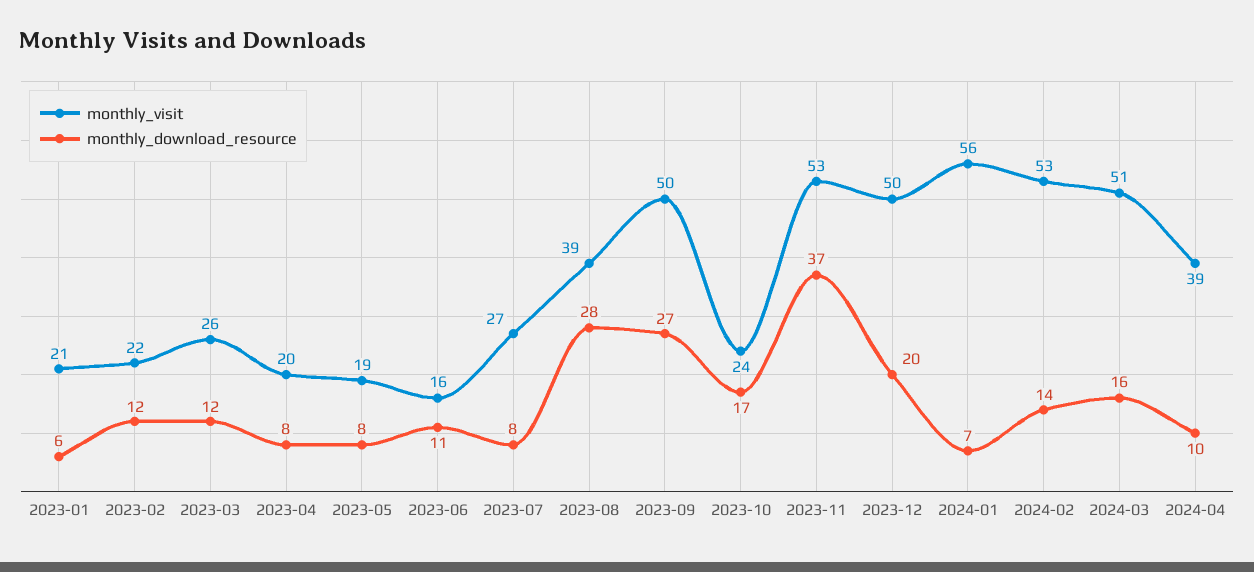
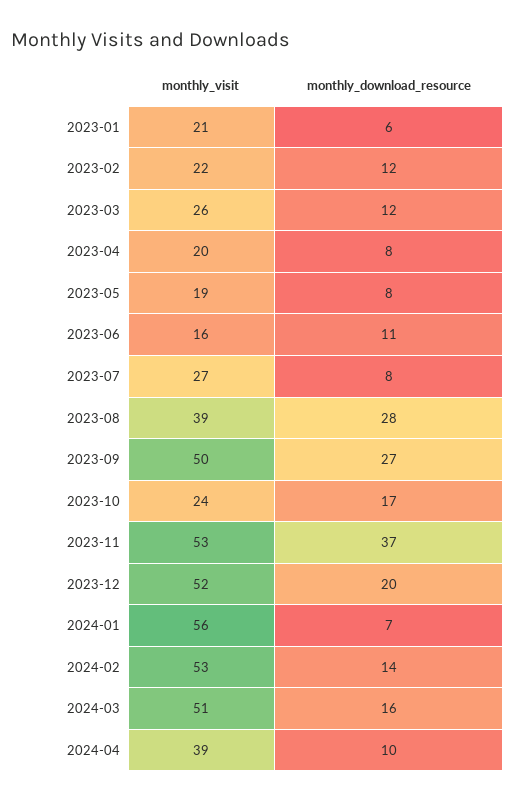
  {
    "monthly_visit": {
      "2023-01": 21,
      "2023-02": 22,
      "2023-03": 26,
      "2023-04": 20,
      "2023-05": 19,
      "2023-06": 16,
      "2023-07": 27,
      "2023-08": 39,
      "2023-09": 50,
      "2023-10": 24,
      "2023-11": 53,
-     "2023-12": 50,
+     "2023-12": 52,
      "2024-01": 56,
      "2024-02": 53,
      "2024-03": 51,
      "2024-04": 39
    },
    "monthly_download_resource": {
      "2023-01": 6,
      "2023-02": 12,
      "2023-03": 12,
      "2023-04": 8,
      "2023-05": 8,
      "2023-06": 11,
      "2023-07": 8,
      "2023-08": 28,
      "2023-09": 27,
      "2023-10": 17,
      "2023-11": 37,
      "2023-12": 20,
      "2024-01": 7,
      "2024-02": 14,
      "2024-03": 16,
      "2024-04": 10
    }
  }

